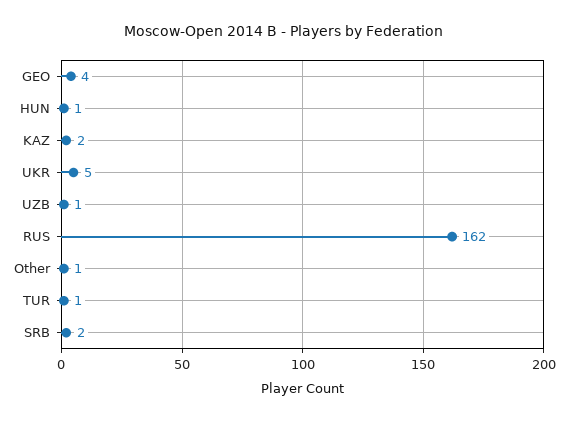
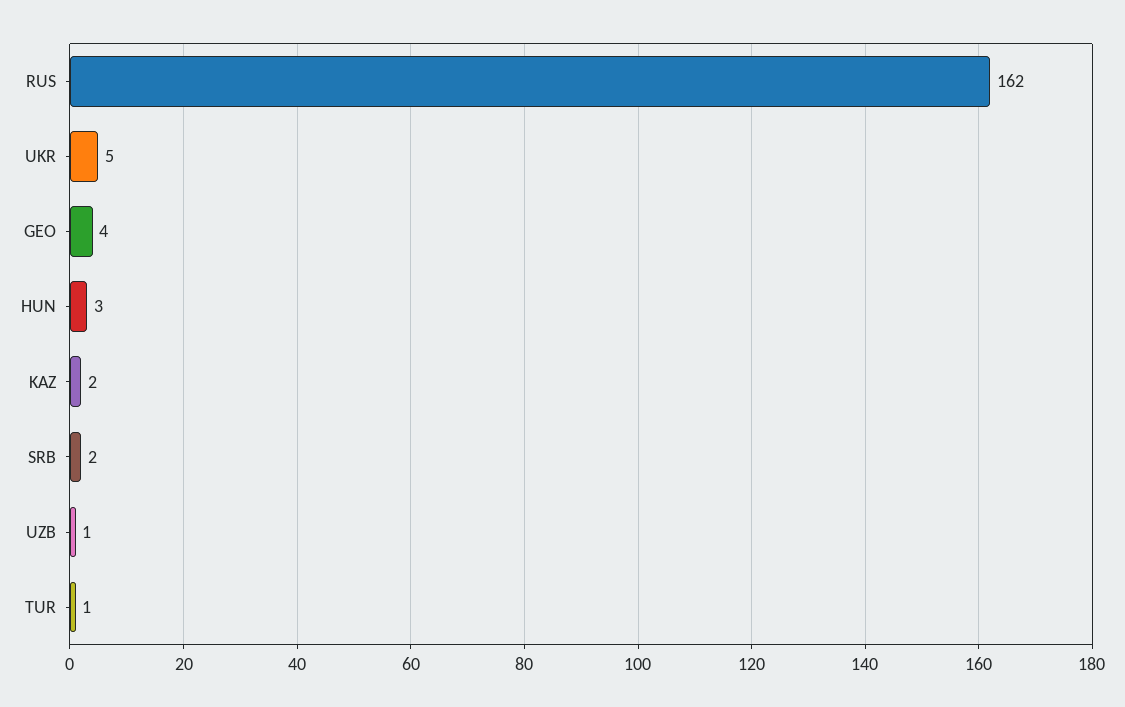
  {
    "GEO": 4,
-   "HUN": 1,
+   "HUN": 3,
    "KAZ": 2,
    "UKR": 5,
    "UZB": 1,
    "RUS": 162,
-   "Other": 1,
    "TUR": 1,
    "SRB": 2
  }

